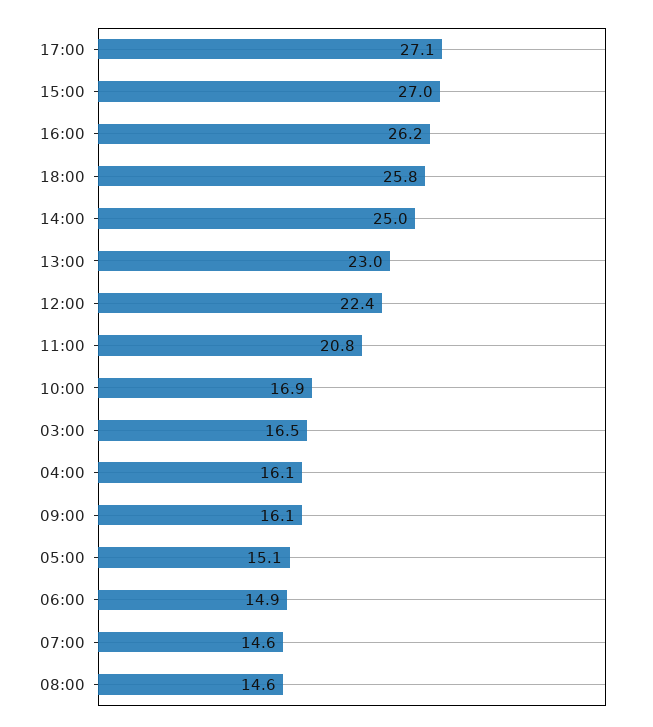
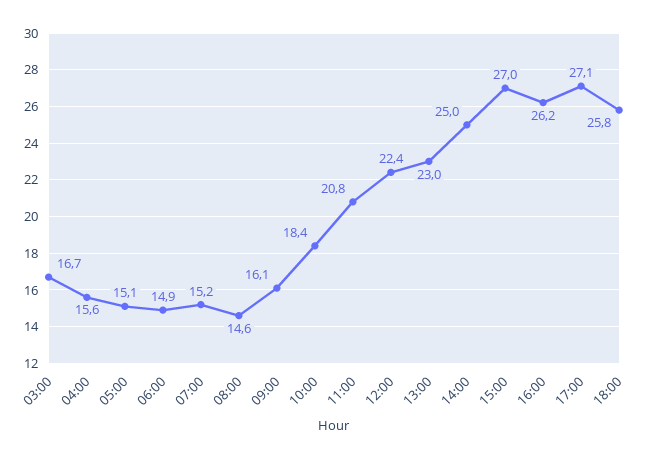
  {
    "17:00": 27.1,
    "15:00": 27,
    "16:00": 26.2,
    "18:00": 25.8,
    "14:00": 25,
    "13:00": 23,
    "12:00": 22.4,
    "11:00": 20.8,
-   "10:00": 16.9,
+   "10:00": 18.4,
-   "03:00": 16.5,
+   "03:00": 16.7,
-   "04:00": 16.1,
+   "04:00": 15.6,
    "09:00": 16.1,
    "05:00": 15.1,
    "06:00": 14.9,
-   "07:00": 14.6,
+   "07:00": 15.2,
    "08:00": 14.6
  }

